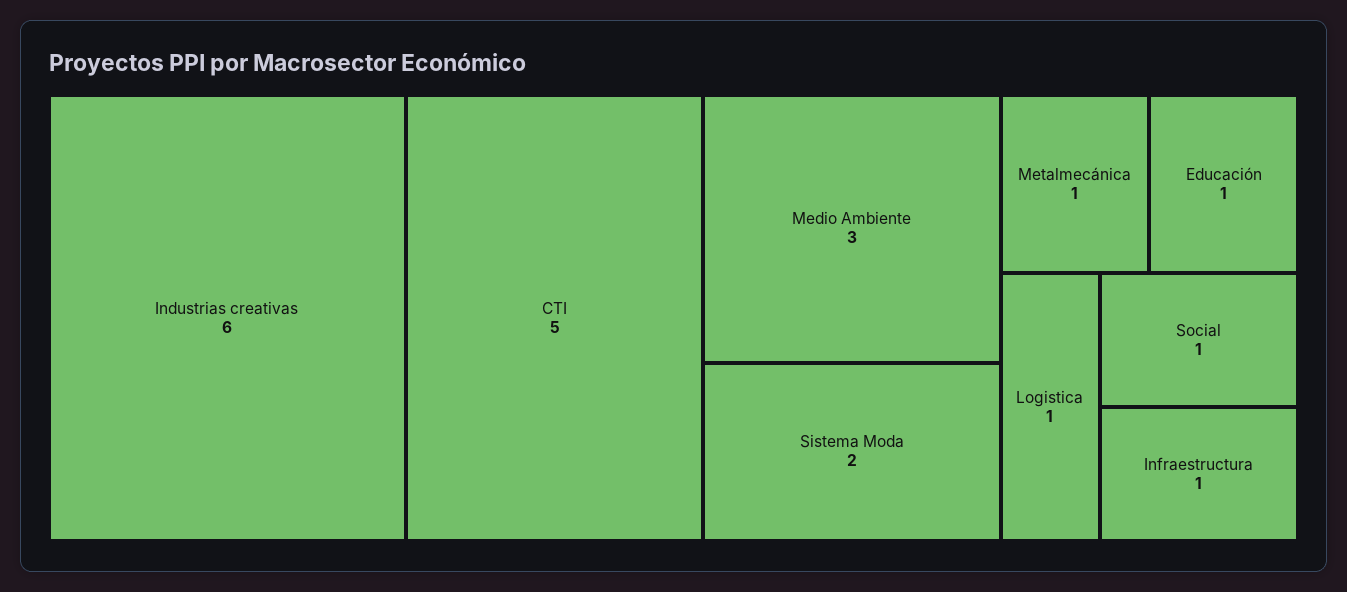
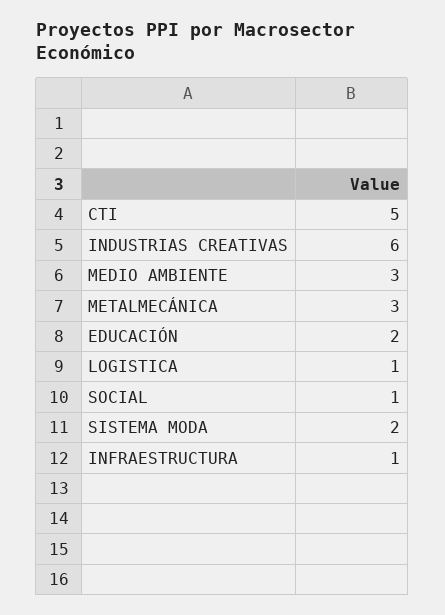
  {
    "Industrias creativas": 6,
    "CTI": 5,
    "Medio Ambiente": 3,
    "Sistema Moda": 2,
-   "Metalmecánica": 1,
+   "Metalmecánica": 3,
-   "Educación": 1,
+   "Educación": 2,
    "Logistica": 1,
    "Social": 1,
    "Infraestructura": 1
  }

